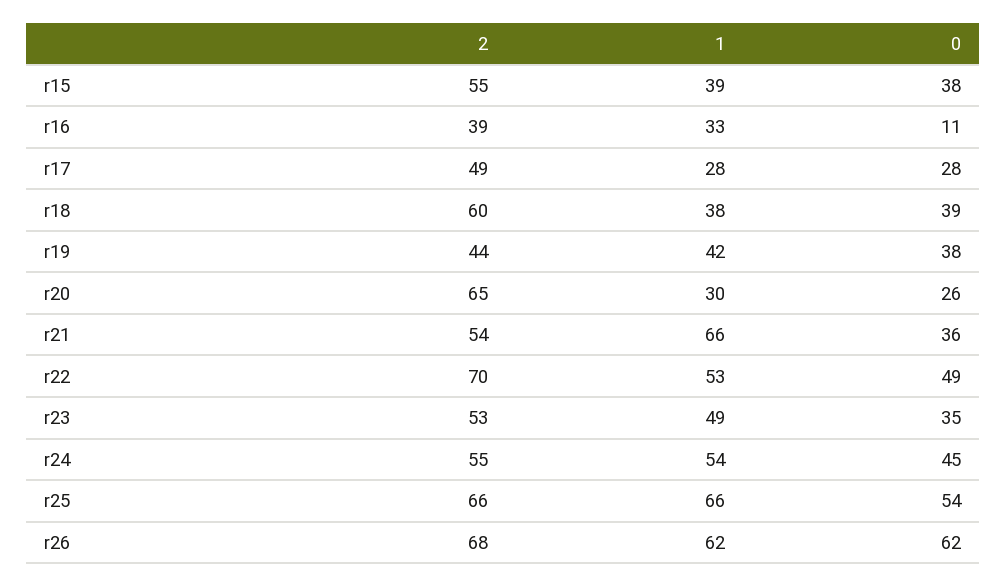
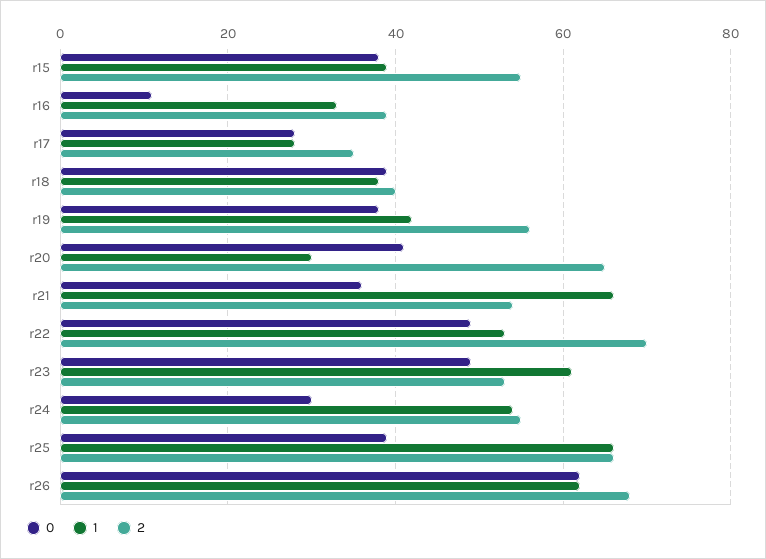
  {
    "2": {
      "r15": 55,
      "r16": 39,
-     "r17": 49,
+     "r17": 35,
-     "r18": 60,
+     "r18": 40,
-     "r19": 44,
+     "r19": 55,
      "r20": 65,
      "r21": 54,
      "r22": 70,
      "r23": 53,
      "r24": 55,
      "r25": 66,
      "r26": 68
    },
    "1": {
      "r15": 39,
      "r16": 33,
      "r17": 28,
      "r18": 38,
      "r19": 42,
      "r20": 30,
      "r21": 66,
      "r22": 53,
-     "r23": 49,
+     "r23": 60,
      "r24": 54,
      "r25": 66,
      "r26": 62
    },
    "0": {
      "r15": 38,
      "r16": 11,
      "r17": 28,
      "r18": 39,
      "r19": 38,
-     "r20": 26,
+     "r20": 40,
      "r21": 36,
      "r22": 49,
-     "r23": 35,
+     "r23": 50,
-     "r24": 45,
+     "r24": 30,
-     "r25": 54,
+     "r25": 40,
      "r26": 62
    }
  }

